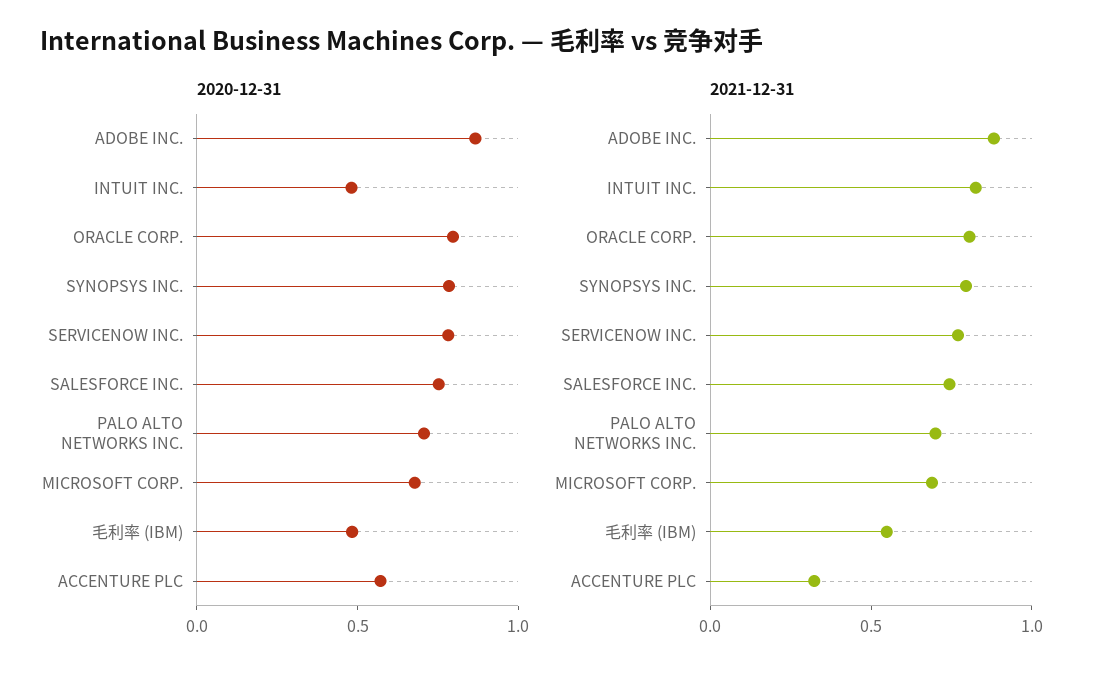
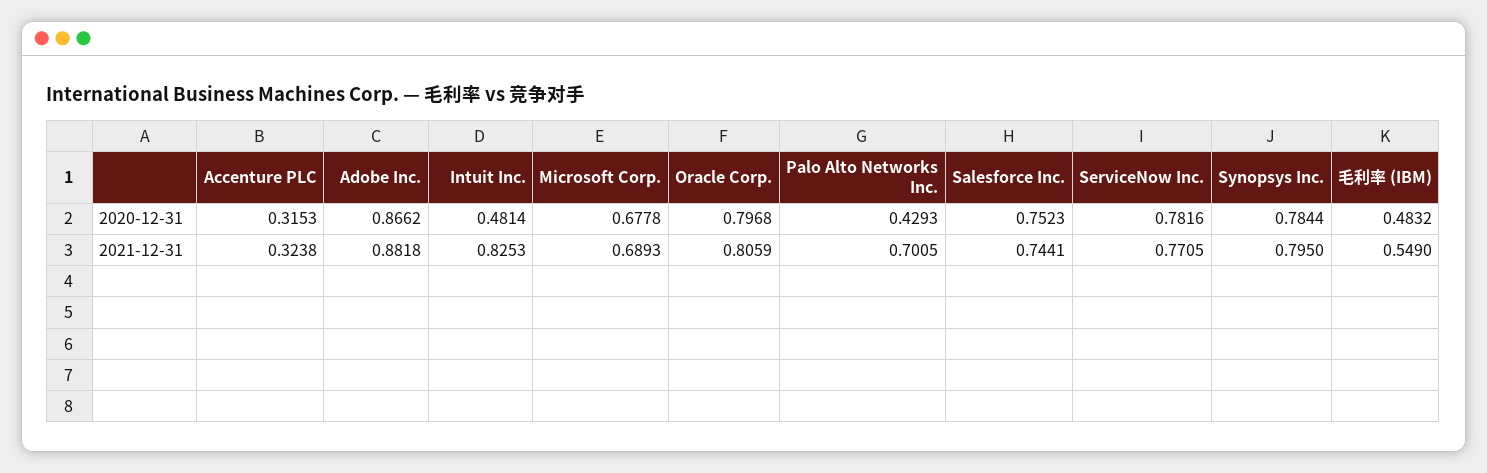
  {
    "2020-12-31": {
      "ADOBE INC.": 0.8662,
      "INTUIT INC.": 0.4814,
      "ORACLE CORP.": 0.7968,
      "SYNOPSYS INC.": 0.7844,
      "SERVICENOW INC.": 0.7816,
      "SALESFORCE INC.": 0.7523,
-     "PALO ALTO NETWORKS INC.": 0.7,
+     "PALO ALTO NETWORKS INC.": 0.4293,
      "MICROSOFT CORP.": 0.6778,
      "毛利率 (IBM)": 0.4832,
-     "ACCENTURE PLC": 0.6
+     "ACCENTURE PLC": 0.3153
    },
    "2021-12-31": {
      "ADOBE INC.": 0.8818,
      "INTUIT INC.": 0.8253,
      "ORACLE CORP.": 0.8059,
      "SYNOPSYS INC.": 0.795,
      "SERVICENOW INC.": 0.7705,
      "SALESFORCE INC.": 0.7441,
      "PALO ALTO NETWORKS INC.": 0.7005,
      "MICROSOFT CORP.": 0.6893,
      "毛利率 (IBM)": 0.549,
      "ACCENTURE PLC": 0.3238
    }
  }

